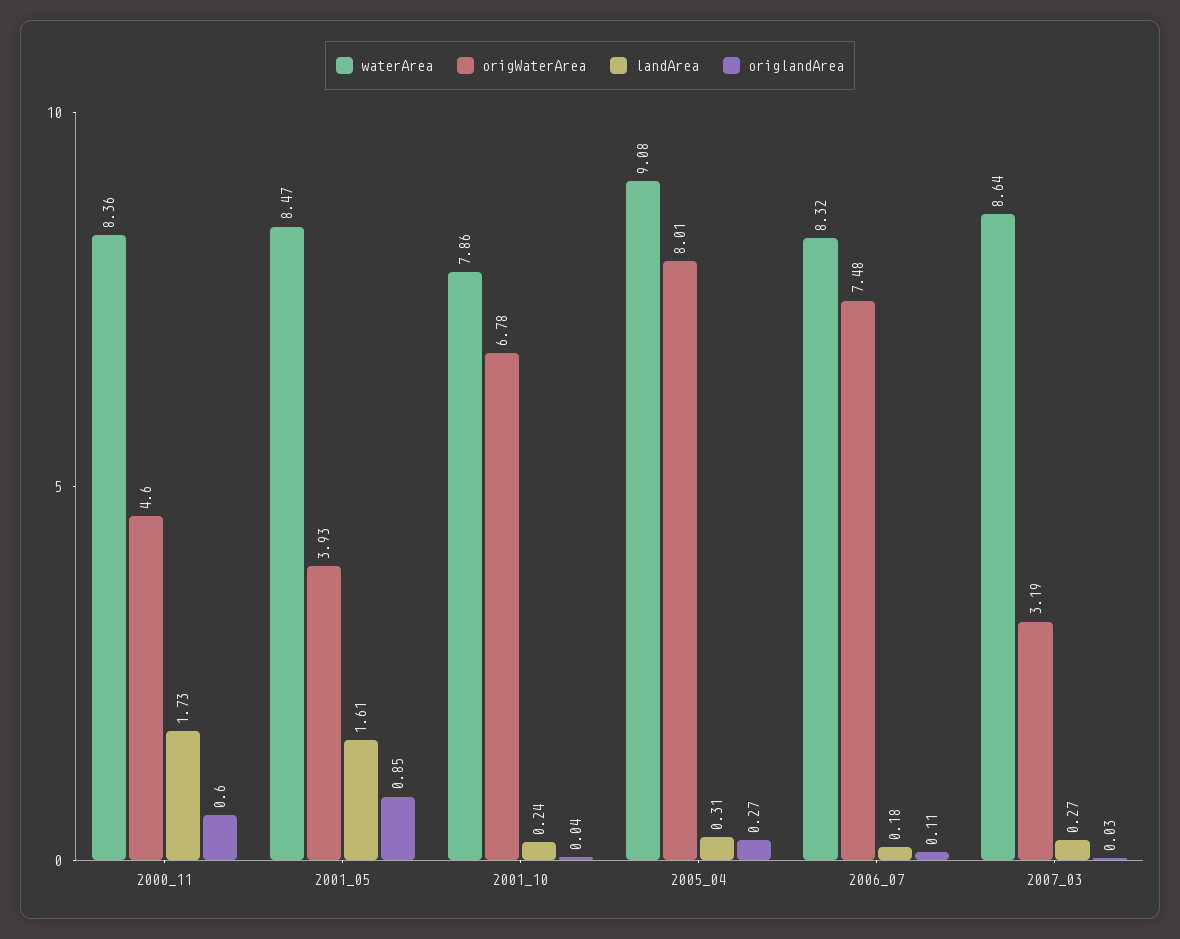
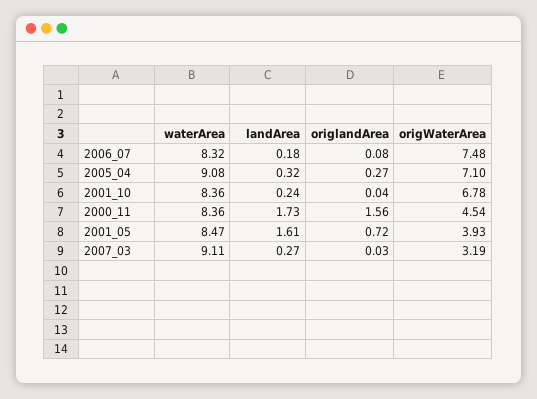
  {
    "waterArea": {
      "2000_11": 8.36,
      "2001_05": 8.47,
-     "2001_10": 7.86,
+     "2001_10": 8.36,
      "2005_04": 9.08,
      "2006_07": 8.32,
-     "2007_03": 8.64
+     "2007_03": 9.11
    },
    "origWaterArea": {
-     "2000_11": 4.6,
+     "2000_11": 4.54,
      "2001_05": 3.93,
      "2001_10": 6.78,
-     "2005_04": 8.01,
+     "2005_04": 7.1,
      "2006_07": 7.48,
      "2007_03": 3.19
    },
    "landArea": {
      "2000_11": 1.73,
      "2001_05": 1.61,
      "2001_10": 0.24,
-     "2005_04": 0.31,
+     "2005_04": 0.32,
      "2006_07": 0.18,
      "2007_03": 0.27
    },
    "origlandArea": {
-     "2000_11": 0.6,
+     "2000_11": 1.56,
-     "2001_05": 0.85,
+     "2001_05": 0.72,
      "2001_10": 0.04,
      "2005_04": 0.27,
-     "2006_07": 0.11,
+     "2006_07": 0.08,
      "2007_03": 0.03
    }
  }

